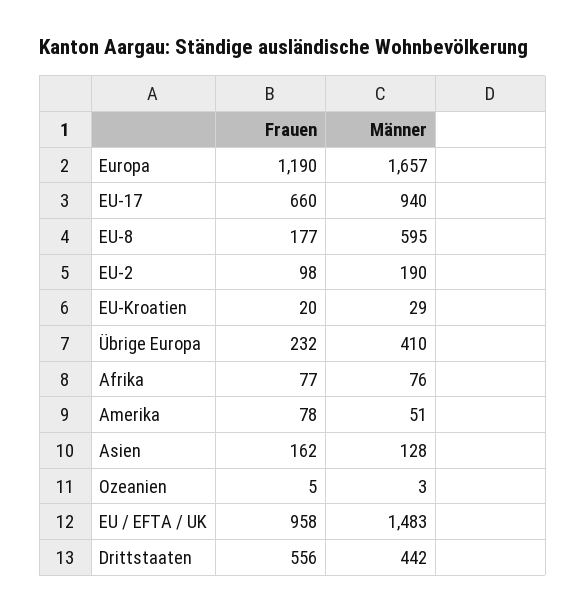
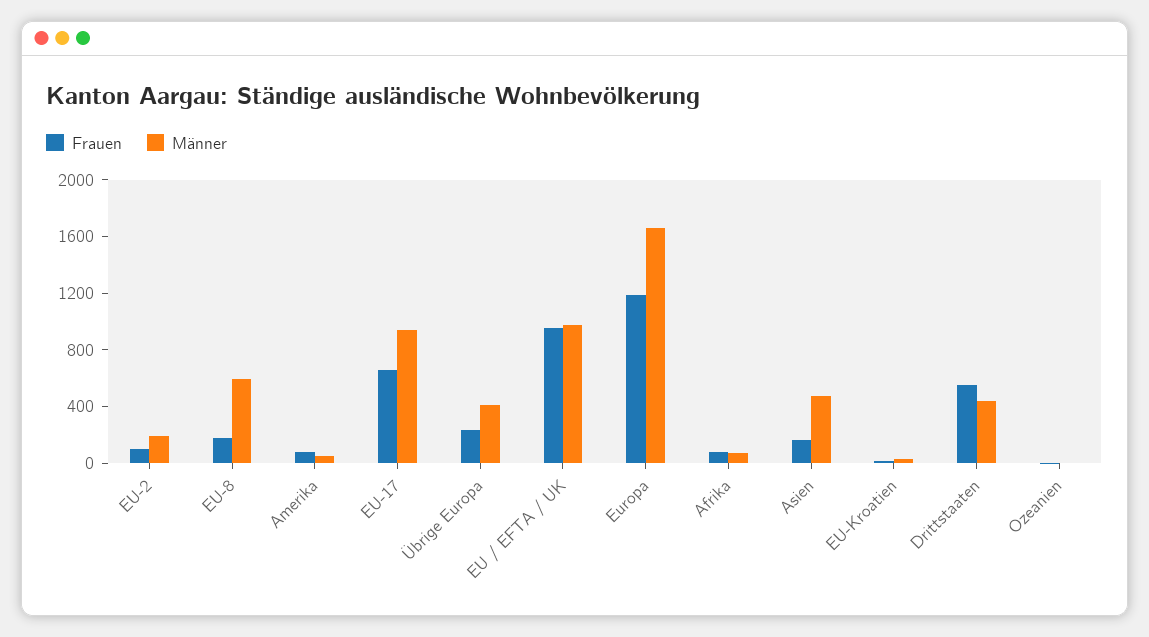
  {
    "Frauen": {
      "Europa": 1190,
      "EU-17": 660,
      "EU-8": 177,
      "EU-2": 98,
      "EU-Kroatien": 20,
      "Übrige Europa": 232,
      "Afrika": 77,
      "Amerika": 78,
      "Asien": 162,
      "Ozeanien": 5,
      "EU / EFTA / UK": 958,
      "Drittstaaten": 556
    },
    "Männer": {
      "Europa": 1657,
      "EU-17": 940,
      "EU-8": 595,
      "EU-2": 190,
      "EU-Kroatien": 29,
      "Übrige Europa": 410,
      "Afrika": 76,
      "Amerika": 51,
-     "Asien": 128,
+     "Asien": 500,
      "Ozeanien": 3,
-     "EU / EFTA / UK": 1483,
+     "EU / EFTA / UK": 1000,
      "Drittstaaten": 442
    }
  }

